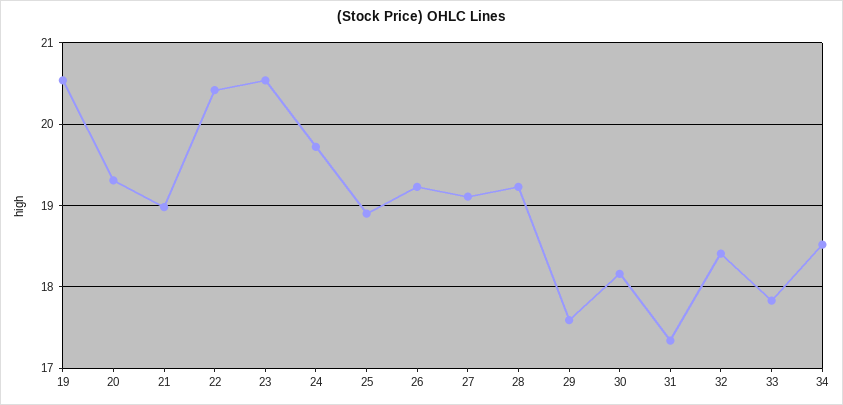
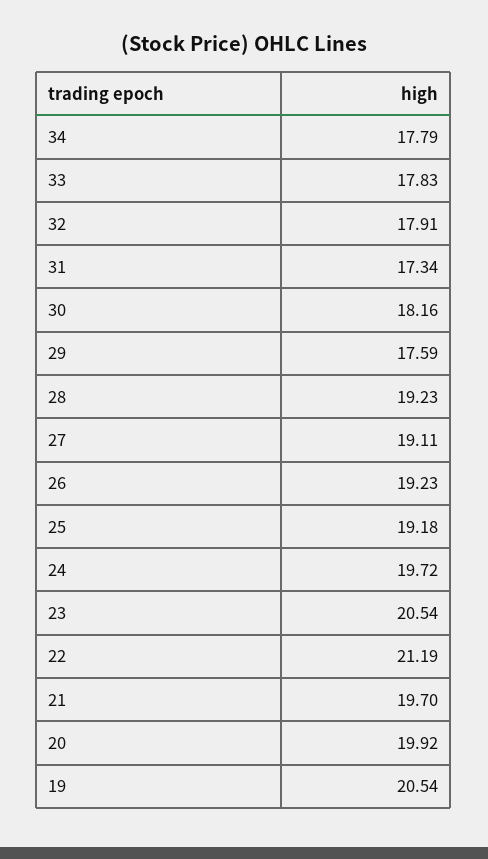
  {
    "19": 20.54,
-   "20": 19.3,
+   "20": 19.92,
-   "21": 19,
+   "21": 19.7,
-   "22": 20.4,
+   "22": 21.19,
    "23": 20.54,
    "24": 19.72,
-   "25": 18.9,
+   "25": 19.18,
    "26": 19.23,
    "27": 19.11,
    "28": 19.23,
    "29": 17.59,
    "30": 18.16,
    "31": 17.34,
-   "32": 18.4,
+   "32": 17.91,
    "33": 17.83,
-   "34": 18.5
+   "34": 17.79
  }

